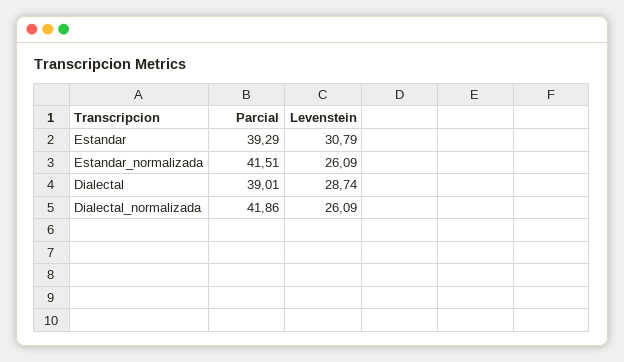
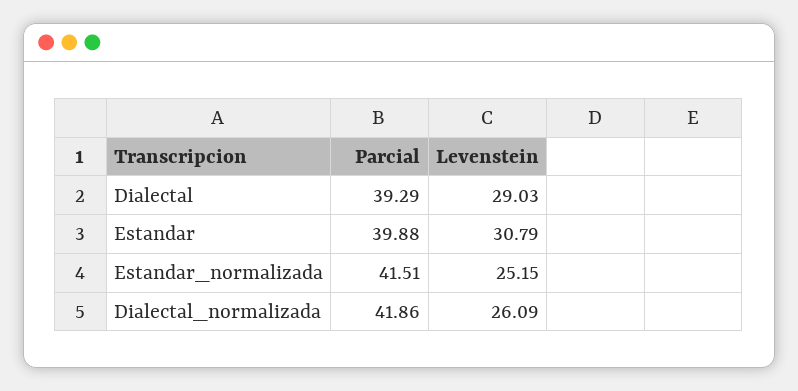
  {
    "Parcial": {
-     "Estandar": 39.29,
+     "Estandar": 39.88,
      "Estandar_normalizada": 41.51,
-     "Dialectal": 39.01,
+     "Dialectal": 39.29,
      "Dialectal_normalizada": 41.86
    },
    "Levenstein": {
      "Estandar": 30.79,
-     "Estandar_normalizada": 26.09,
+     "Estandar_normalizada": 25.15,
-     "Dialectal": 28.74,
+     "Dialectal": 29.03,
      "Dialectal_normalizada": 26.09
    }
  }

